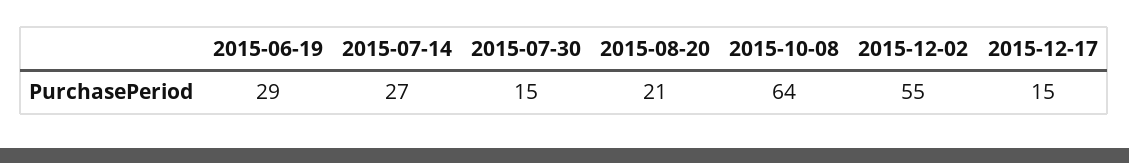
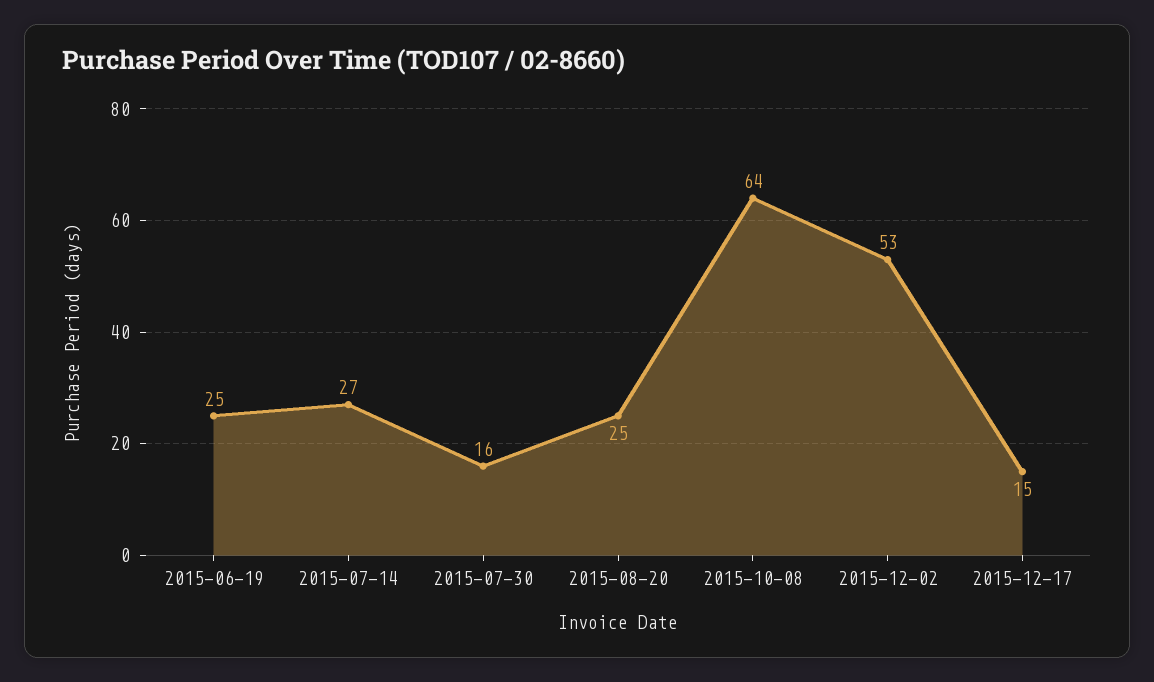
  {
-   "2015-06-19": 29,
+   "2015-06-19": 25,
    "2015-07-14": 27,
-   "2015-07-30": 15,
+   "2015-07-30": 16,
-   "2015-08-20": 21,
+   "2015-08-20": 25,
    "2015-10-08": 64,
-   "2015-12-02": 55,
+   "2015-12-02": 53,
    "2015-12-17": 15
  }

